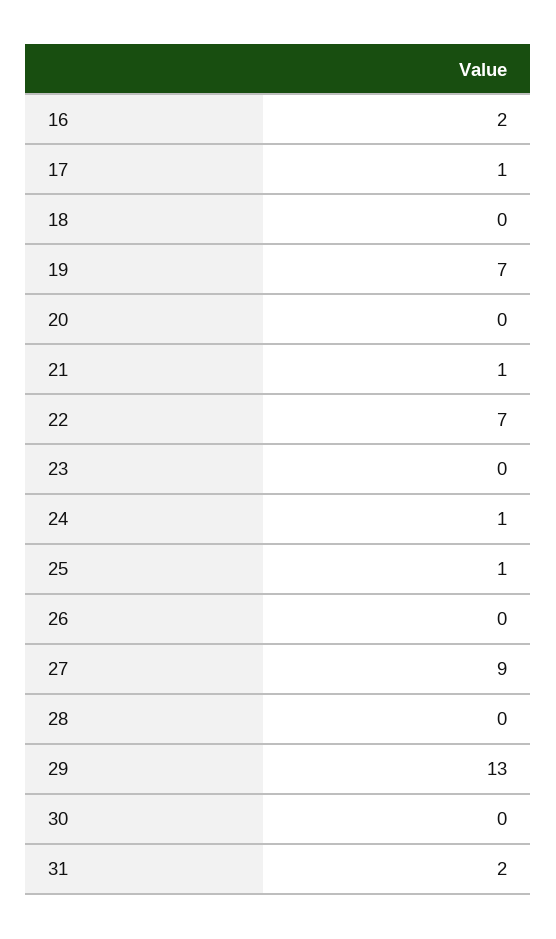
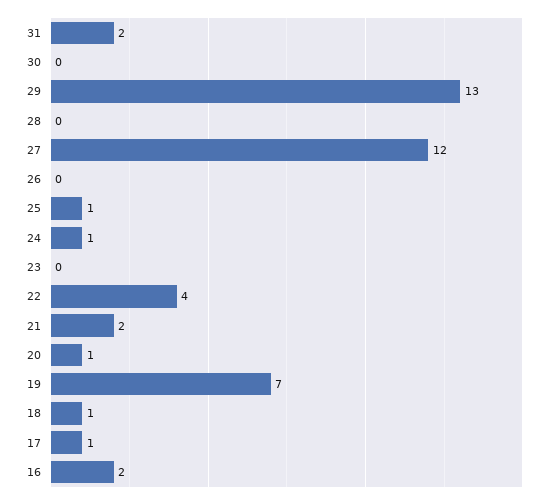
  {
    "16": 2,
    "17": 1,
-   "18": 0,
+   "18": 1,
    "19": 7,
-   "20": 0,
+   "20": 1,
-   "21": 1,
+   "21": 2,
-   "22": 7,
+   "22": 4,
    "23": 0,
    "24": 1,
    "25": 1,
    "26": 0,
-   "27": 9,
+   "27": 12,
    "28": 0,
    "29": 13,
    "30": 0,
    "31": 2
  }

